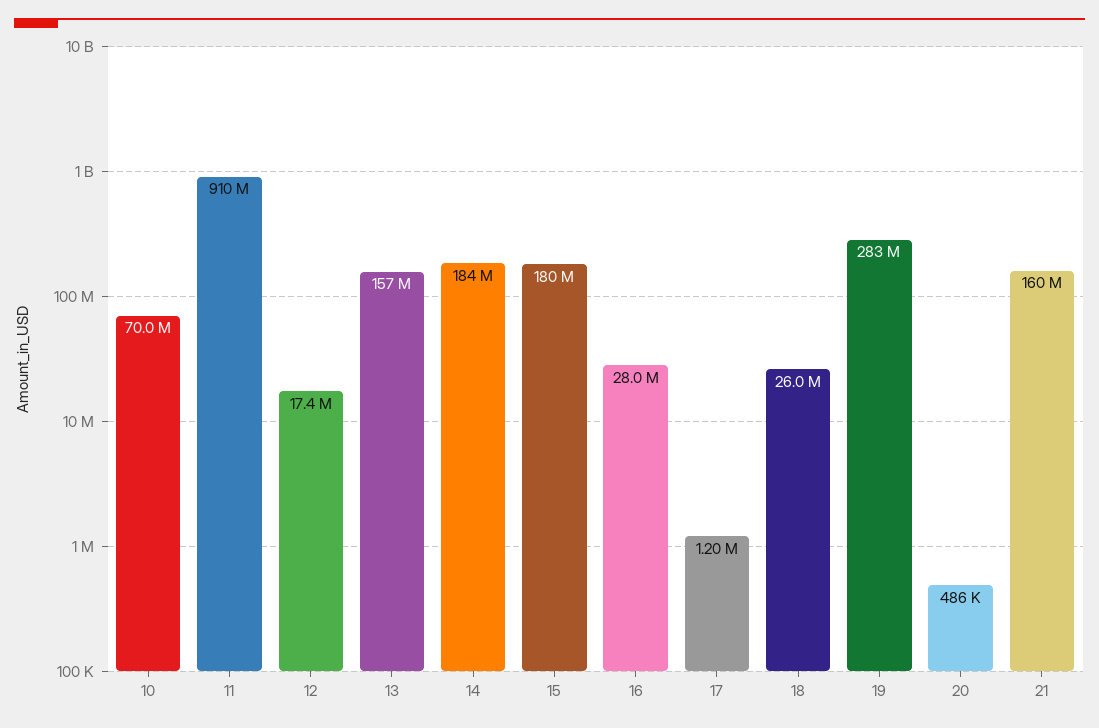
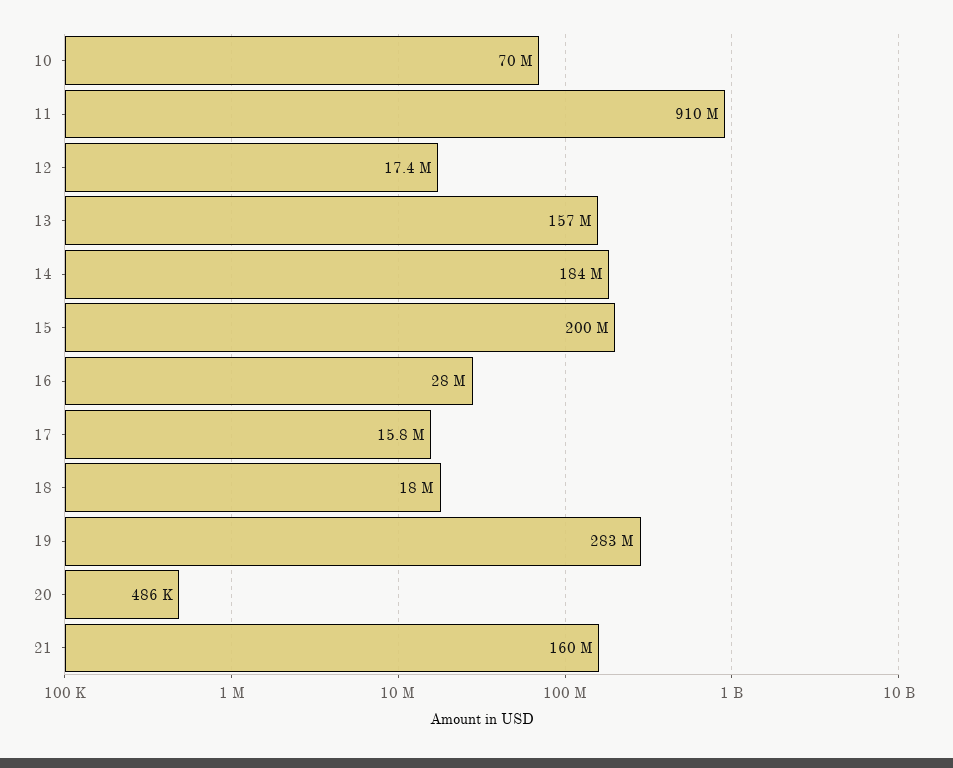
  {
    "10": 70000000,
    "11": 910000000,
    "12": 17400000,
    "13": 157000000,
    "14": 184000000,
-   "15": 180000000,
+   "15": 200000000,
    "16": 28000000,
-   "17": 1200000,
+   "17": 15800000,
-   "18": 26000000,
+   "18": 18000000,
    "19": 283000000,
    "20": 486000,
    "21": 160000000
  }

